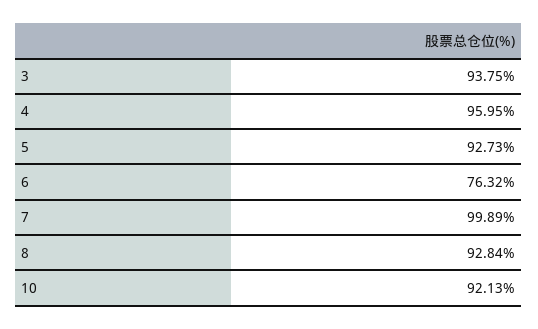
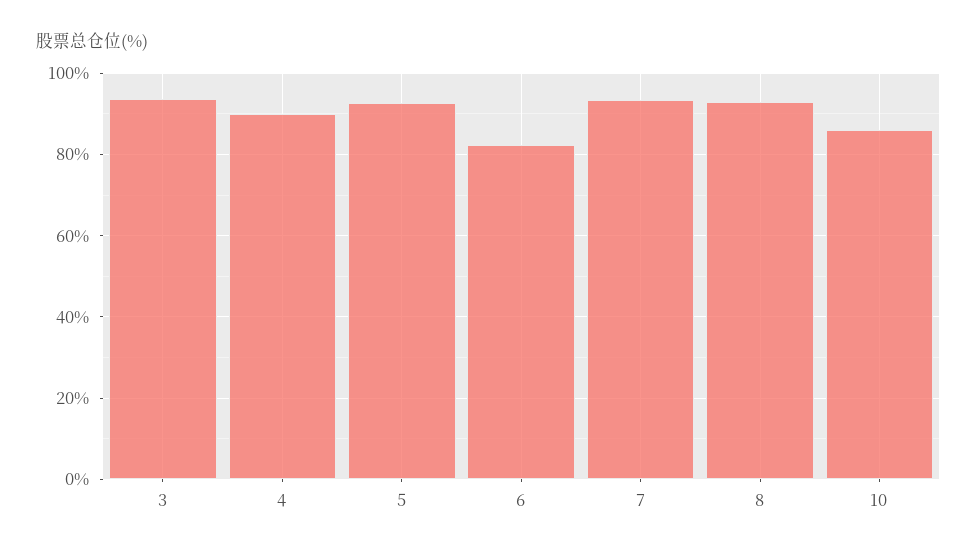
  {
    "3": 93.75,
-   "4": 95.95,
+   "4": 90,
    "5": 92.73,
-   "6": 76.32,
+   "6": 82,
-   "7": 99.89,
+   "7": 94,
    "8": 92.84,
-   "10": 92.13
+   "10": 86
  }

